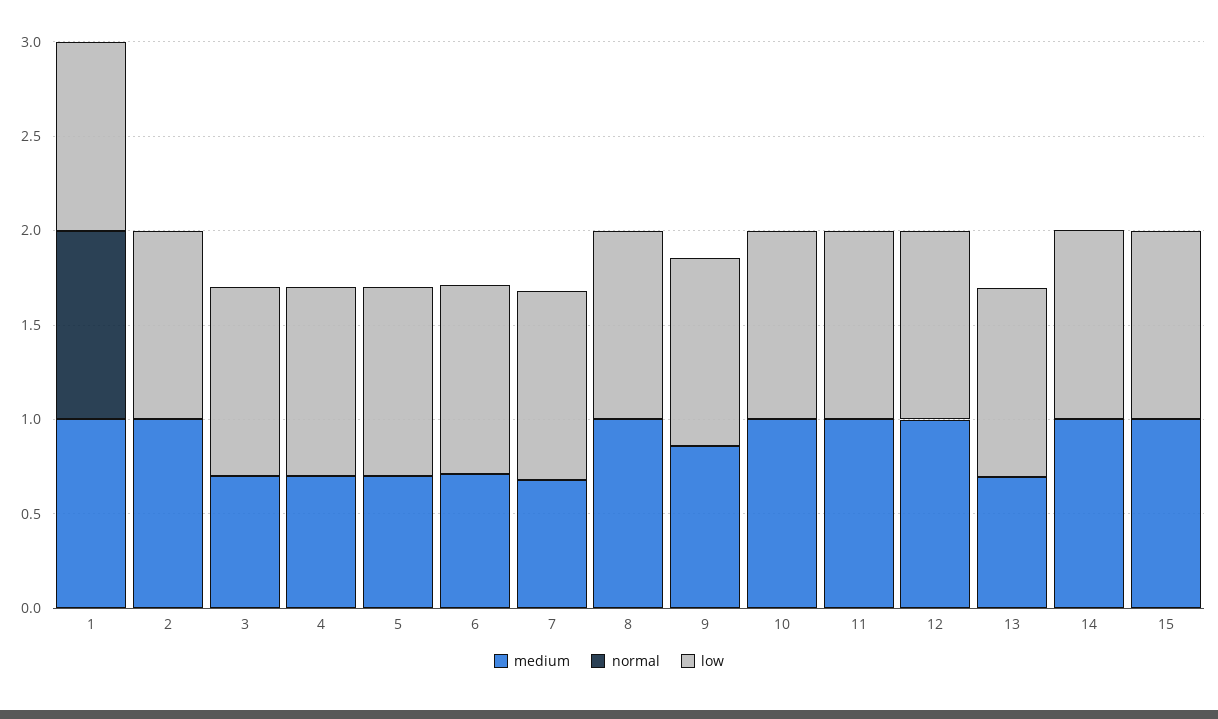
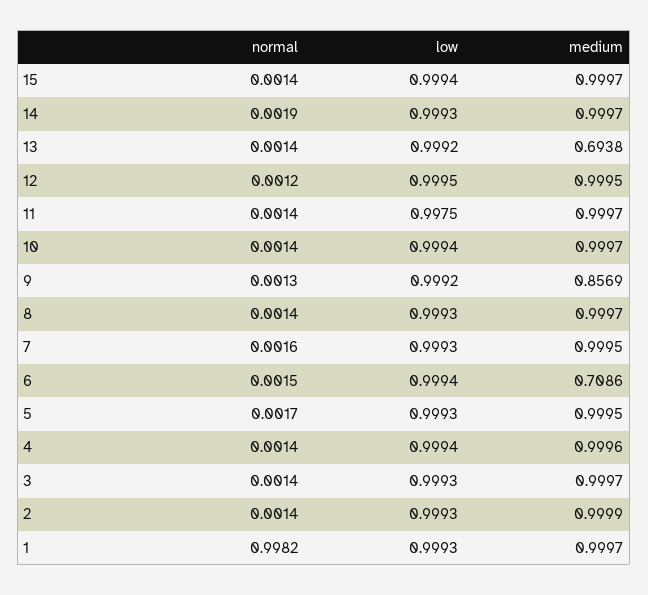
  {
    "medium": {
      "1": 0.9997,
      "2": 0.9999,
-     "3": 0.7,
+     "3": 0.9997,
-     "4": 0.7,
+     "4": 0.9996,
-     "5": 0.7,
+     "5": 0.9995,
      "6": 0.7086,
-     "7": 0.7,
+     "7": 0.9995,
      "8": 0.9997,
      "9": 0.8569,
      "10": 0.9997,
      "11": 0.9997,
      "12": 0.9995,
      "13": 0.6938,
      "14": 0.9997,
      "15": 0.9997
    },
    "normal": {
      "1": 0.9982,
      "2": 0.0014,
      "3": 0.0014,
      "4": 0.0014,
      "5": 0.0017,
      "6": 0.0015,
      "7": 0.0016,
      "8": 0.0014,
      "9": 0.0013,
      "10": 0.0014,
      "11": 0.0014,
      "12": 0.0012,
      "13": 0.0014,
      "14": 0.0019,
      "15": 0.0014
    },
    "low": {
      "1": 0.9993,
      "2": 0.9993,
      "3": 0.9993,
      "4": 0.9994,
      "5": 0.9993,
      "6": 0.9994,
      "7": 0.9993,
      "8": 0.9993,
      "9": 0.9992,
      "10": 0.9994,
      "11": 0.9975,
      "12": 0.9995,
      "13": 0.9992,
      "14": 0.9993,
      "15": 0.9994
    }
  }

